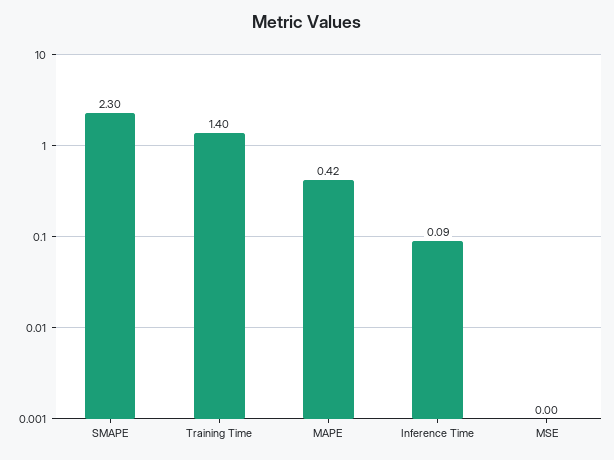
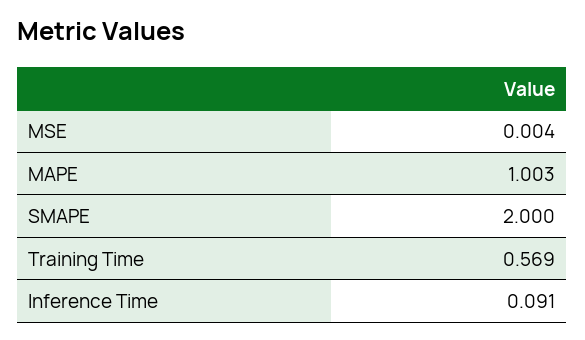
  {
-   "SMAPE": 2.3,
+   "SMAPE": 2,
-   "Training Time": 1.4,
+   "Training Time": 0.569,
-   "MAPE": 0.42,
+   "MAPE": 1.003,
    "Inference Time": 0.091,
    "MSE": 0.004
  }

